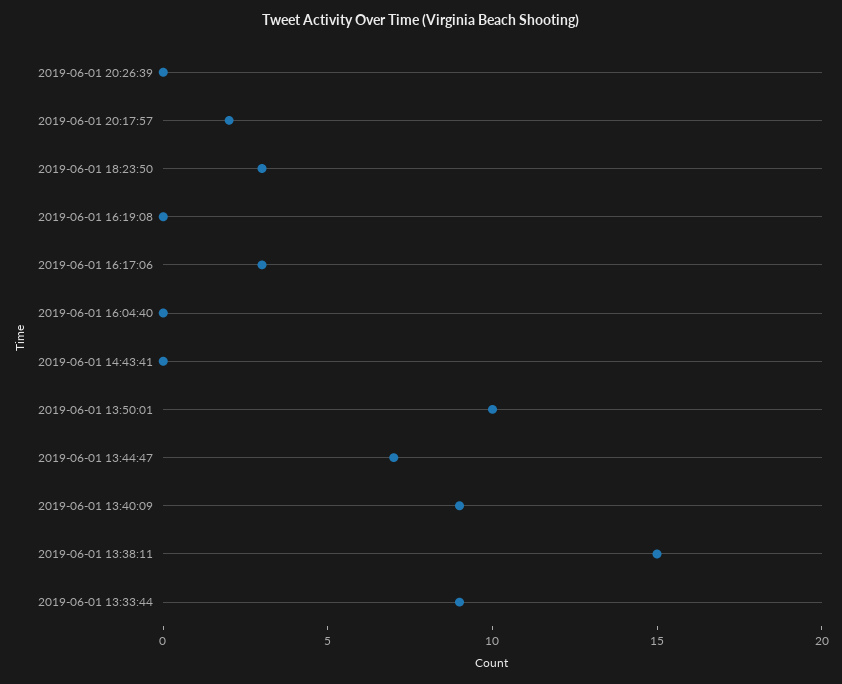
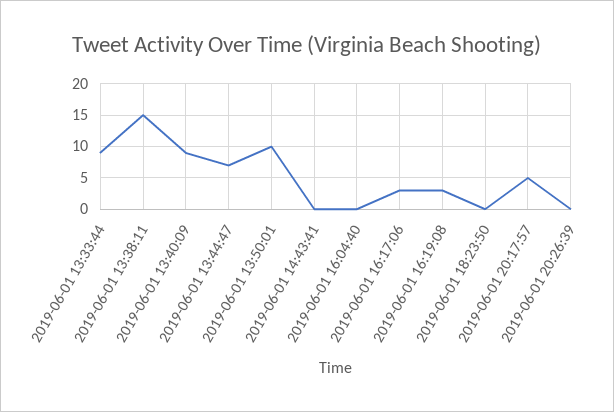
  {
    "2019-06-01 20:26:39": 0,
-   "2019-06-01 20:17:57": 2,
+   "2019-06-01 20:17:57": 5,
-   "2019-06-01 18:23:50": 3,
+   "2019-06-01 18:23:50": 0,
-   "2019-06-01 16:19:08": 0,
+   "2019-06-01 16:19:08": 3,
    "2019-06-01 16:17:06": 3,
    "2019-06-01 16:04:40": 0,
    "2019-06-01 14:43:41": 0,
    "2019-06-01 13:50:01": 10,
    "2019-06-01 13:44:47": 7,
    "2019-06-01 13:40:09": 9,
    "2019-06-01 13:38:11": 15,
    "2019-06-01 13:33:44": 9
  }

